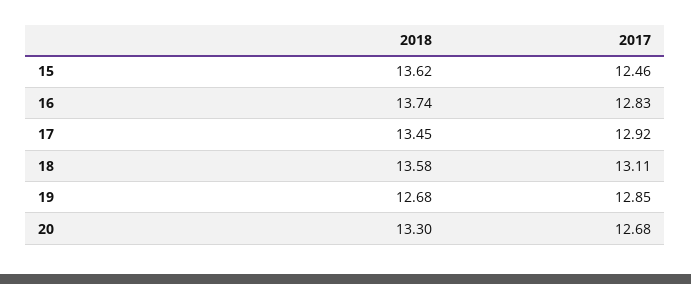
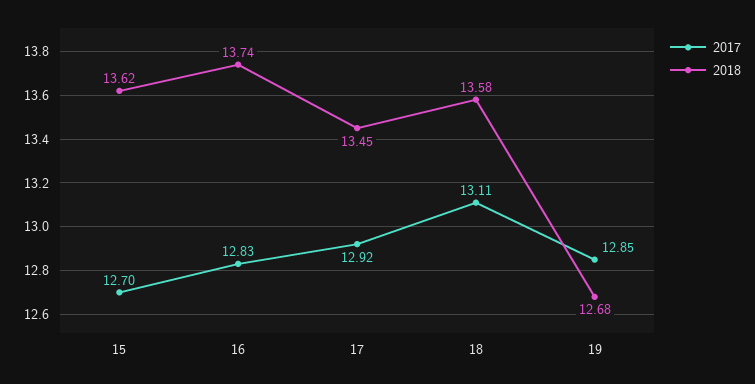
  {
    "2018": {
      "15": 13.62,
      "16": 13.74,
      "17": 13.45,
      "18": 13.58,
-     "19": 12.68,
+     "19": 12.68
-     "20": 13.3
    },
    "2017": {
-     "15": 12.46,
+     "15": 12.7,
      "16": 12.83,
      "17": 12.92,
      "18": 13.11,
-     "19": 12.85,
+     "19": 12.85
-     "20": 12.68
    }
  }

